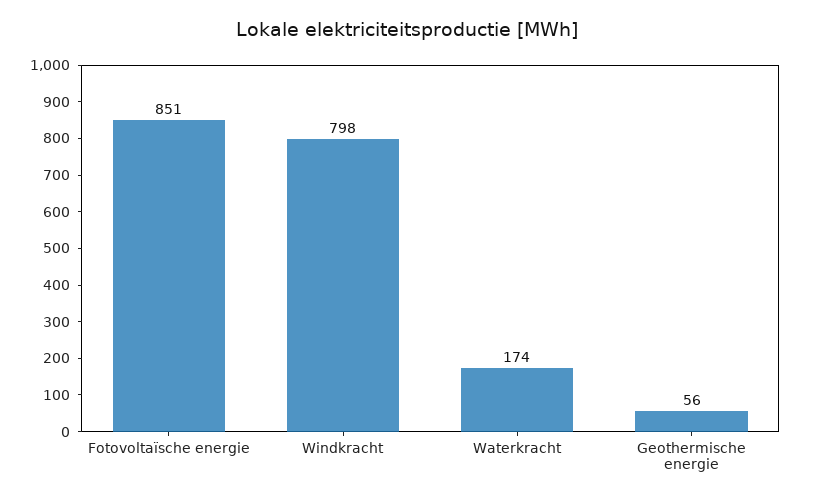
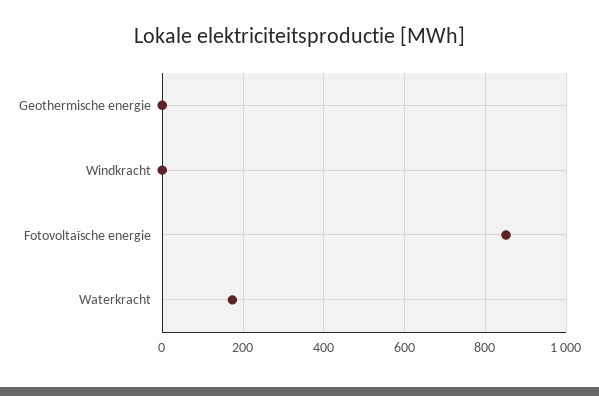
  {
    "Fotovoltaïsche energie": 851,
-   "Windkracht": 798,
+   "Windkracht": 0,
    "Waterkracht": 174,
-   "Geothermische energie": 56
+   "Geothermische energie": 0
  }

